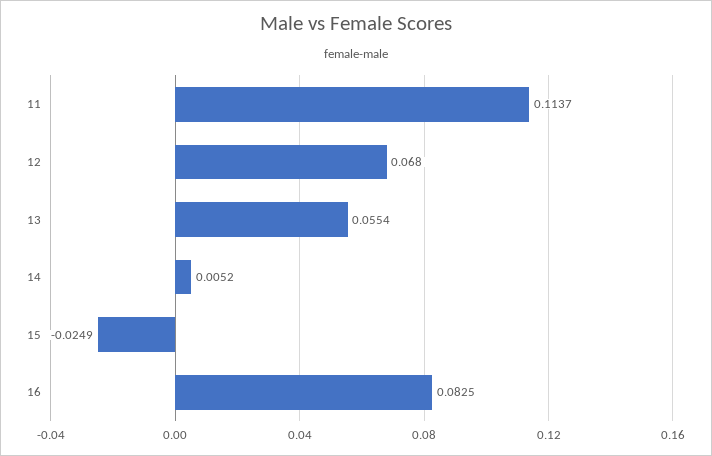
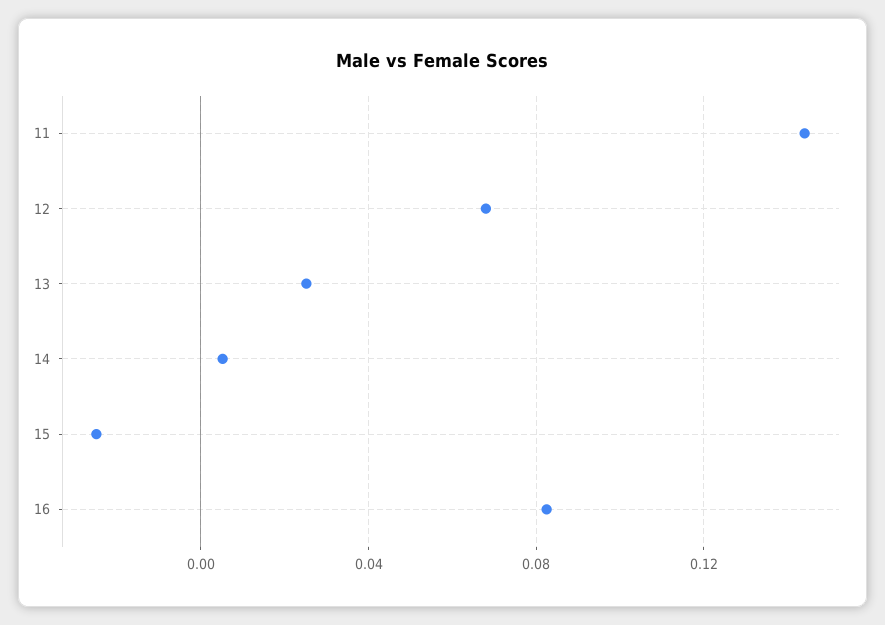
  {
-   "11": 0.1137,
+   "11": 0.145,
    "12": 0.068,
-   "13": 0.0554,
+   "13": 0.025,
    "14": 0.0052,
    "15": -0.0249,
    "16": 0.0825
  }

